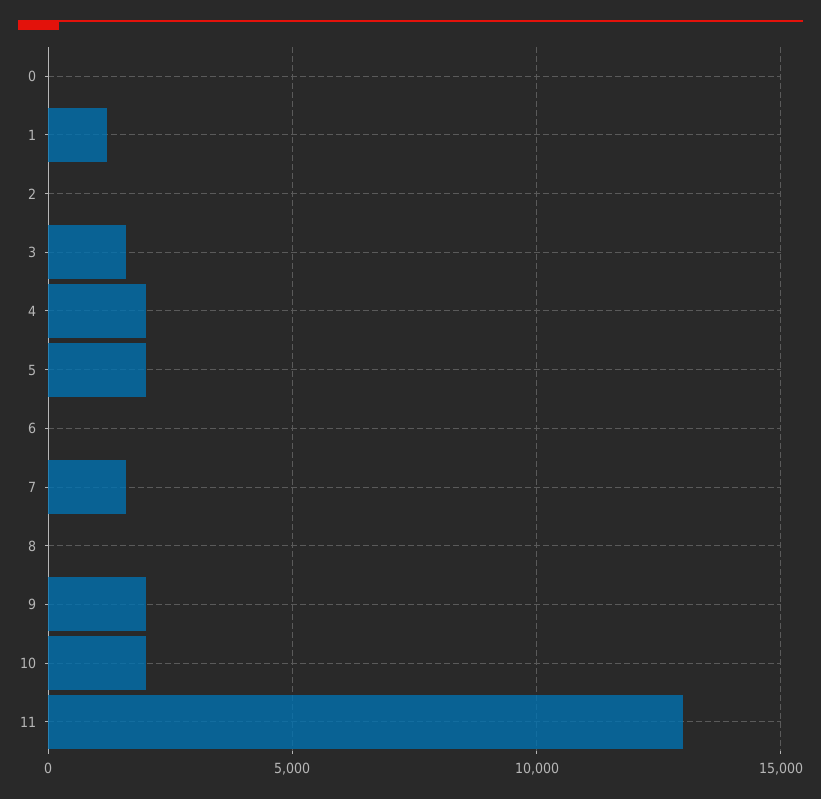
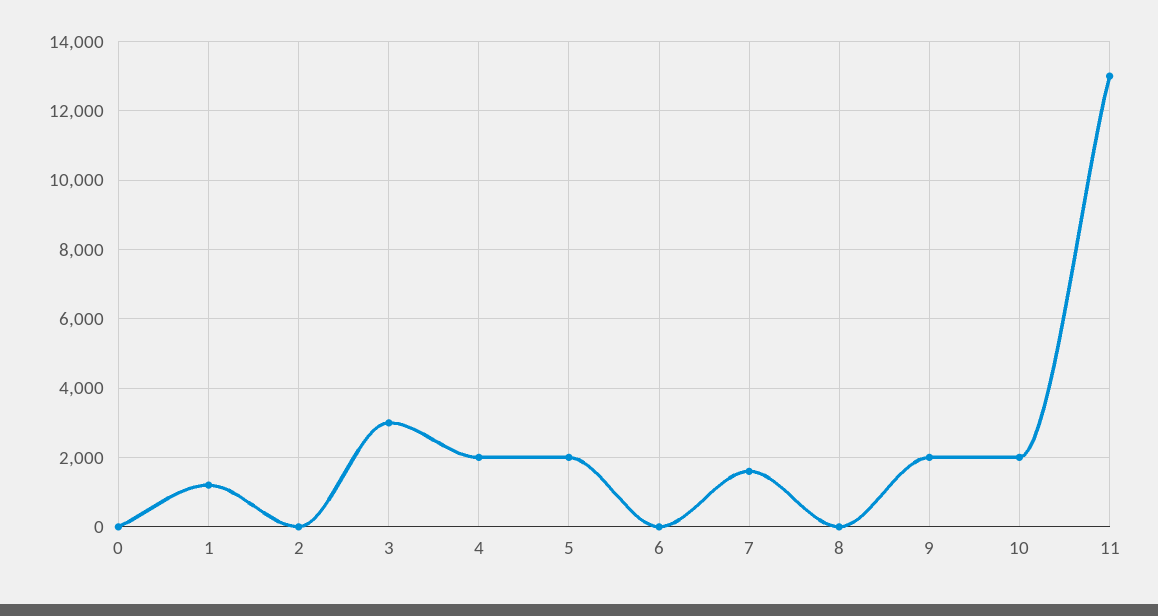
  {
    "0": 0,
    "1": 1200,
    "2": 0,
-   "3": 1500,
+   "3": 3000,
    "4": 2000,
    "5": 2000,
    "6": 0,
    "7": 1600,
    "8": 0,
    "9": 2000,
    "10": 2000,
    "11": 13000
  }

